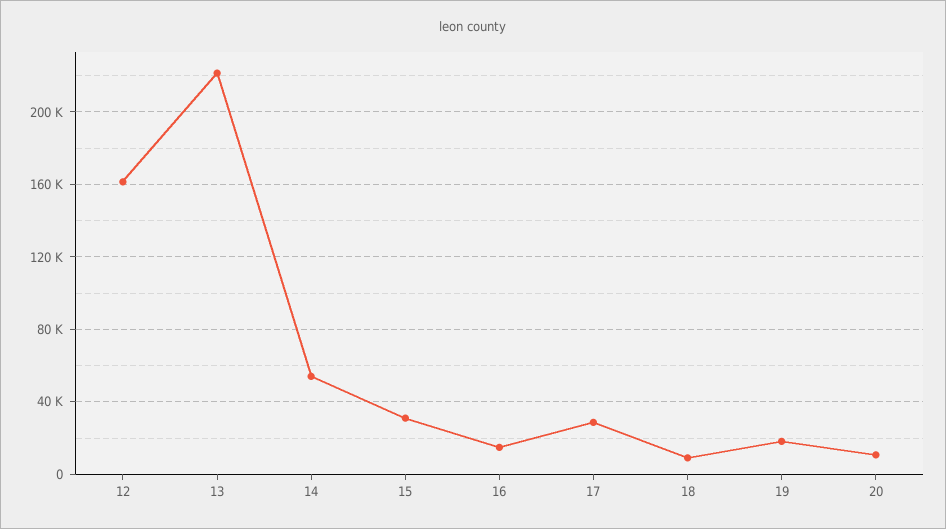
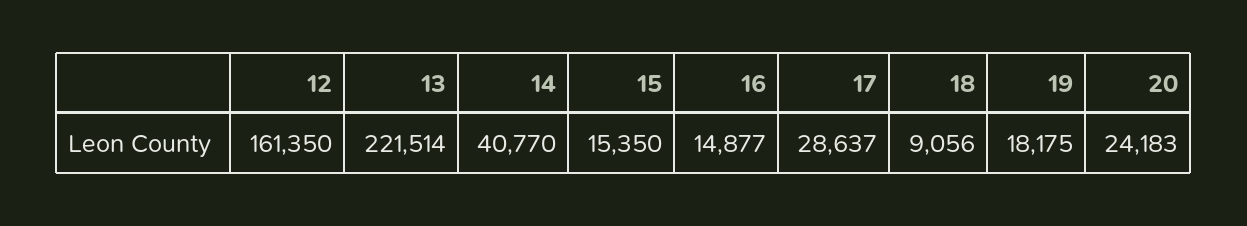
  {
    "12": 161350,
    "13": 221514,
-   "14": 55000,
+   "14": 40770,
-   "15": 30000,
+   "15": 15350,
    "16": 14877,
    "17": 28637,
    "18": 9056,
    "19": 18175,
-   "20": 10000
+   "20": 24183
  }

